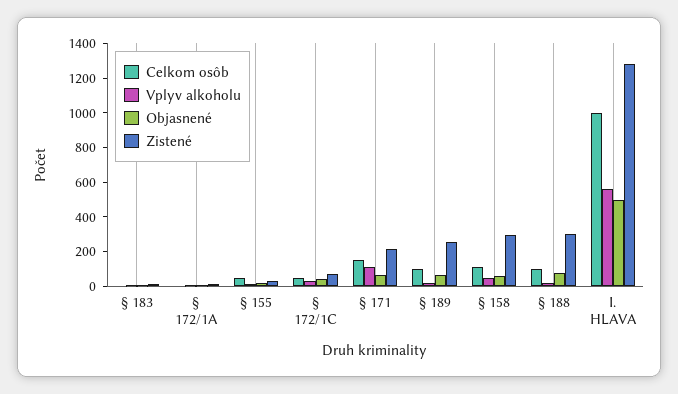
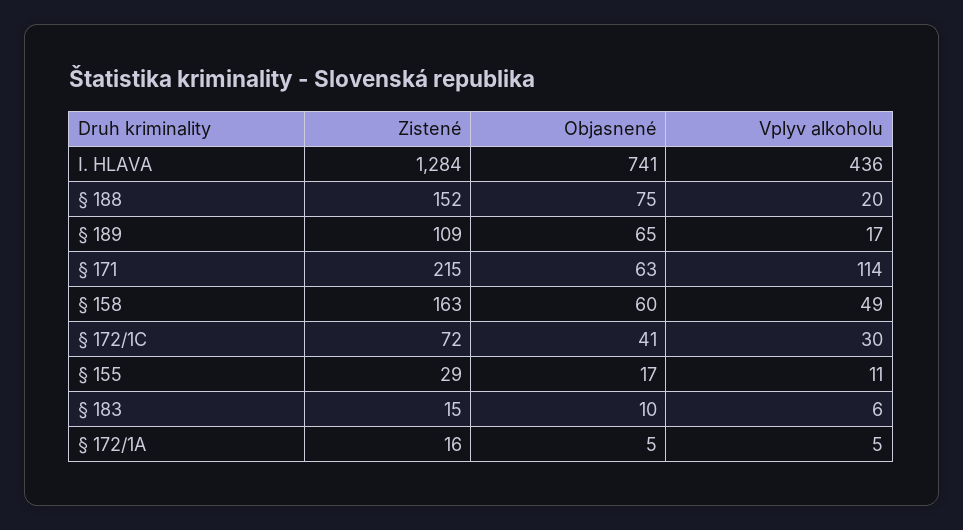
  {
-   "Celkom osôb": {
-     "§ 183": 0,
-     "§ 172/1A": 0,
-     "§ 155": 50,
-     "§ 172/1C": 50,
-     "§ 171": 150,
-     "§ 189": 100,
-     "§ 158": 100,
-     "§ 188": 100,
-     "I. HLAVA": 1000
-   },
    "Vplyv alkoholu": {
      "§ 183": 6,
      "§ 172/1A": 5,
      "§ 155": 11,
      "§ 172/1C": 30,
      "§ 171": 114,
      "§ 189": 17,
      "§ 158": 49,
      "§ 188": 20,
-     "I. HLAVA": 550
+     "I. HLAVA": 436
    },
    "Objasnené": {
      "§ 183": 10,
      "§ 172/1A": 5,
      "§ 155": 17,
      "§ 172/1C": 41,
      "§ 171": 63,
      "§ 189": 65,
      "§ 158": 60,
      "§ 188": 75,
-     "I. HLAVA": 500
+     "I. HLAVA": 741
    },
    "Zistené": {
      "§ 183": 15,
      "§ 172/1A": 16,
      "§ 155": 29,
      "§ 172/1C": 72,
      "§ 171": 215,
-     "§ 189": 250,
+     "§ 189": 109,
-     "§ 158": 300,
+     "§ 158": 163,
-     "§ 188": 300,
+     "§ 188": 152,
      "I. HLAVA": 1284
    }
  }

